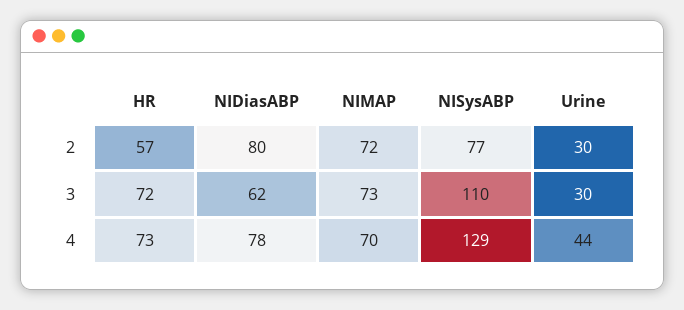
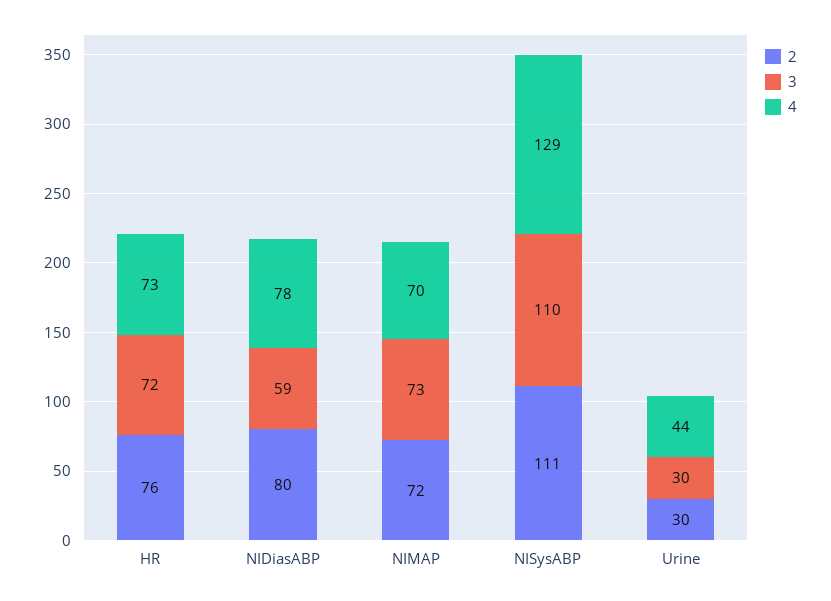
  {
    "2": {
-     "HR": 57,
+     "HR": 76,
      "NIDiasABP": 80,
      "NIMAP": 72,
-     "NISysABP": 77,
+     "NISysABP": 111,
      "Urine": 30
    },
    "3": {
      "HR": 72,
-     "NIDiasABP": 62,
+     "NIDiasABP": 59,
      "NIMAP": 73,
      "NISysABP": 110,
      "Urine": 30
    },
    "4": {
      "HR": 73,
      "NIDiasABP": 78,
      "NIMAP": 70,
      "NISysABP": 129,
      "Urine": 44
    }
  }

